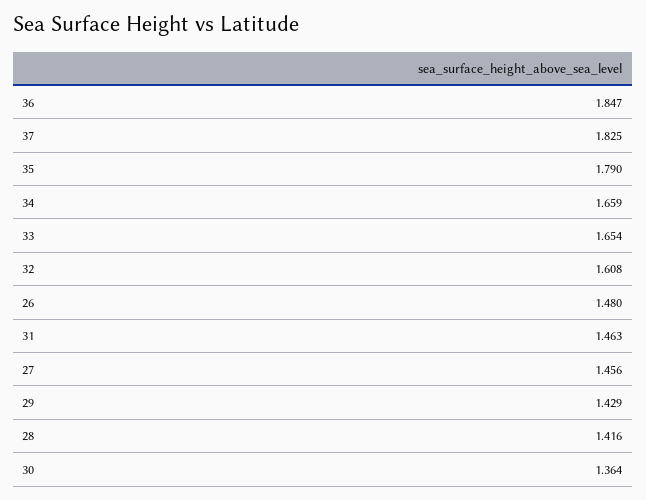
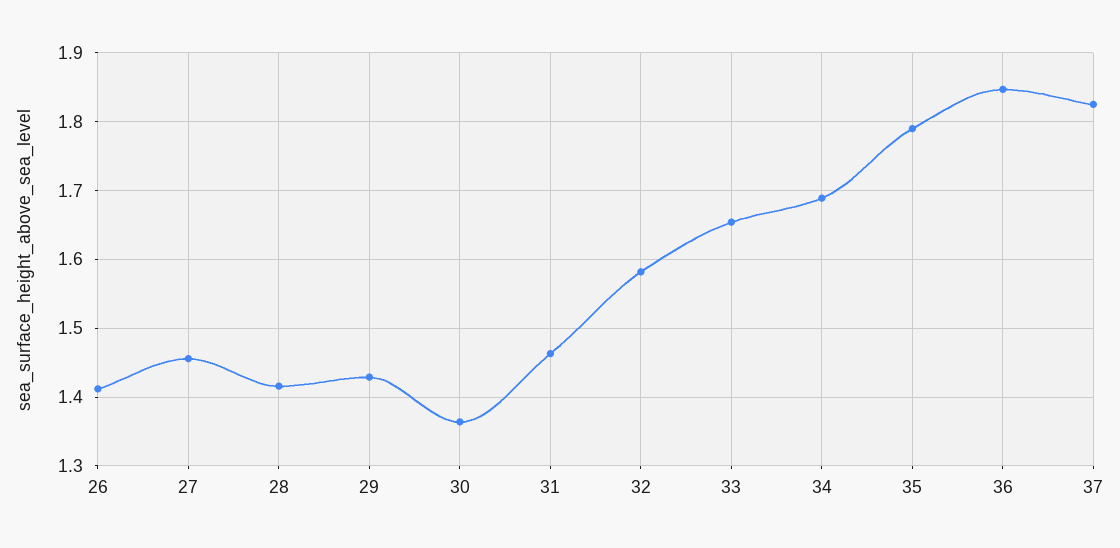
  {
    "36": 1.847,
    "37": 1.825,
    "35": 1.79,
-   "34": 1.659,
+   "34": 1.69,
    "33": 1.654,
-   "32": 1.608,
+   "32": 1.58,
-   "26": 1.48,
+   "26": 1.41,
    "31": 1.463,
    "27": 1.456,
    "29": 1.429,
    "28": 1.416,
    "30": 1.364
  }

